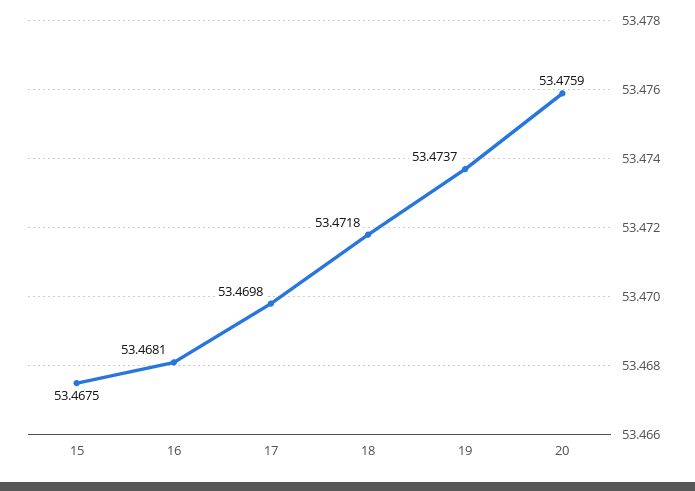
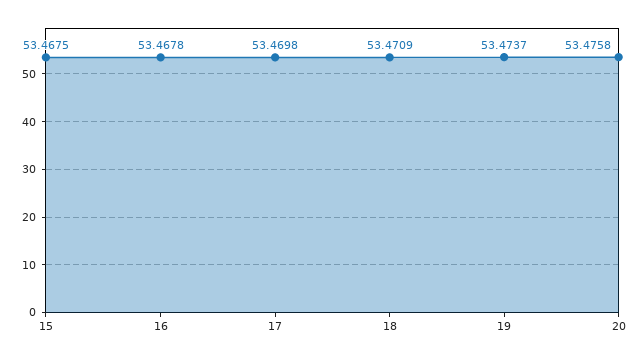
  {
    "15": 53.4675,
-   "16": 53.4681,
+   "16": 53.4678,
    "17": 53.4698,
-   "18": 53.4718,
+   "18": 53.4709,
    "19": 53.4737,
-   "20": 53.4759
+   "20": 53.4758
  }

